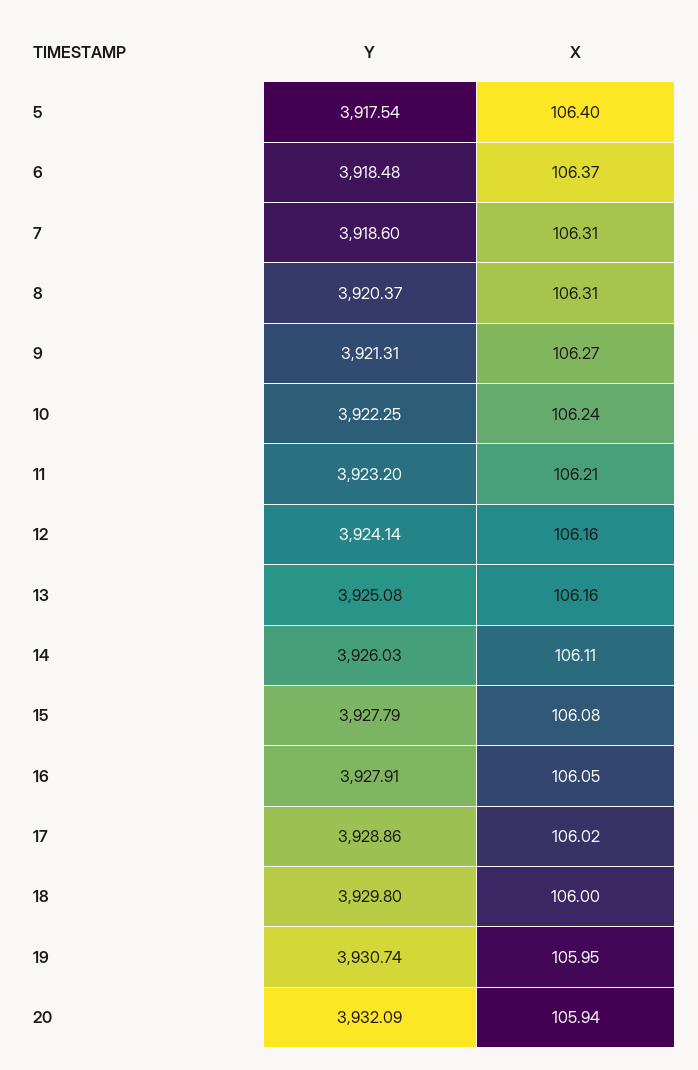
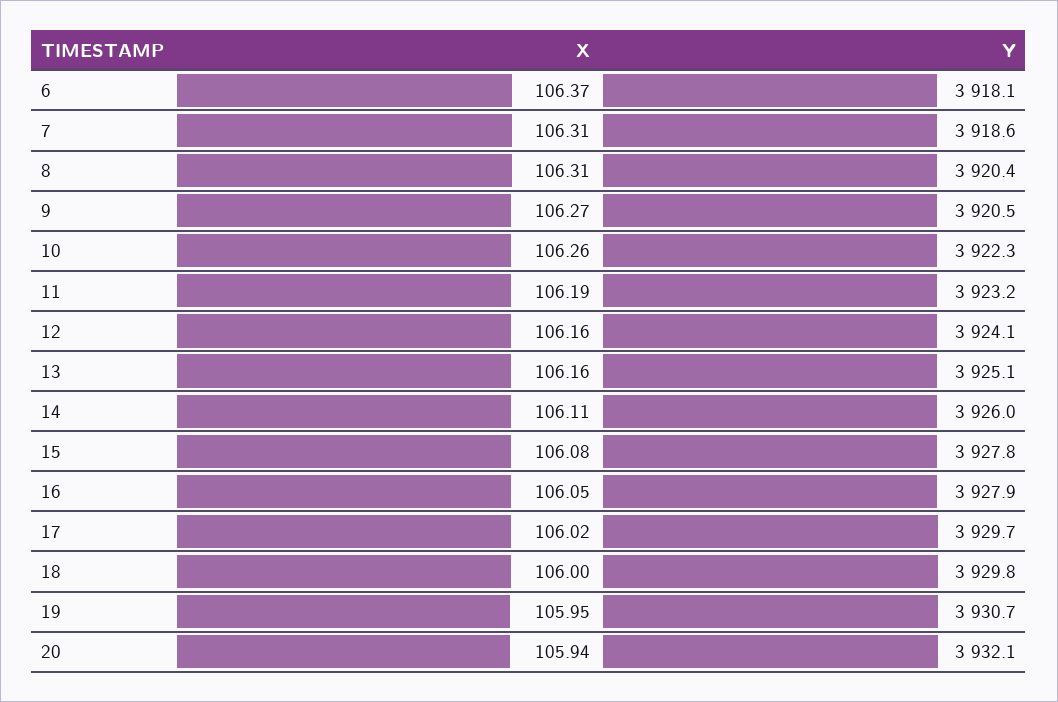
  {
    "Y": {
-     "5": 3917.54,
-     "6": 3918.48,
+     "6": 3918.1,
      "7": 3918.6,
      "8": 3920.37,
-     "9": 3921.31,
+     "9": 3920.5,
      "10": 3922.25,
      "11": 3923.2,
      "12": 3924.14,
      "13": 3925.08,
      "14": 3926.03,
      "15": 3927.79,
      "16": 3927.91,
-     "17": 3928.86,
+     "17": 3929.7,
      "18": 3929.8,
      "19": 3930.74,
      "20": 3932.09
    },
    "X": {
-     "5": 106.4,
      "6": 106.37,
      "7": 106.31,
      "8": 106.31,
      "9": 106.27,
-     "10": 106.24,
+     "10": 106.26,
-     "11": 106.21,
+     "11": 106.19,
      "12": 106.16,
      "13": 106.16,
      "14": 106.11,
      "15": 106.08,
      "16": 106.05,
      "17": 106.02,
      "18": 106,
      "19": 105.95,
      "20": 105.94
    }
  }

